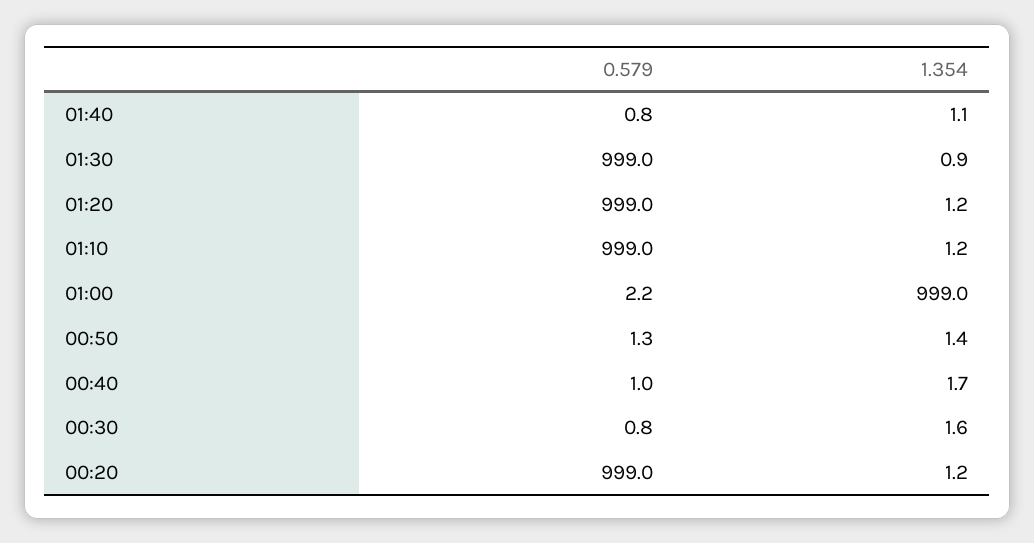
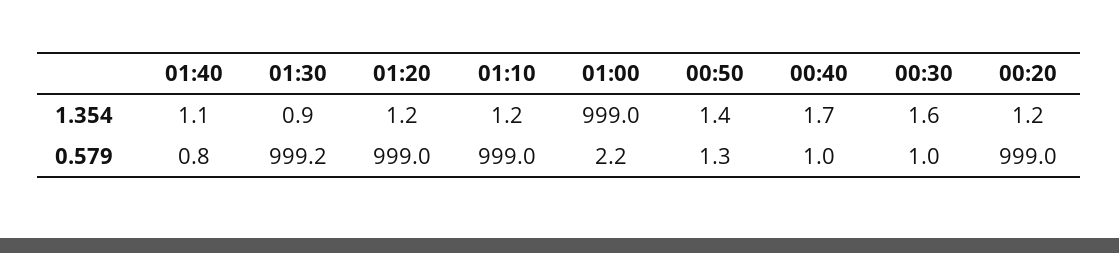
  {
    "0.579": {
      "01:40": 0.8,
-     "01:30": 999,
+     "01:30": 999.2,
      "01:20": 999,
      "01:10": 999,
      "01:00": 2.2,
      "00:50": 1.3,
      "00:40": 1,
-     "00:30": 0.8,
+     "00:30": 1,
      "00:20": 999
    },
    "1.354": {
      "01:40": 1.1,
      "01:30": 0.9,
      "01:20": 1.2,
      "01:10": 1.2,
      "01:00": 999,
      "00:50": 1.4,
      "00:40": 1.7,
      "00:30": 1.6,
      "00:20": 1.2
    }
  }

